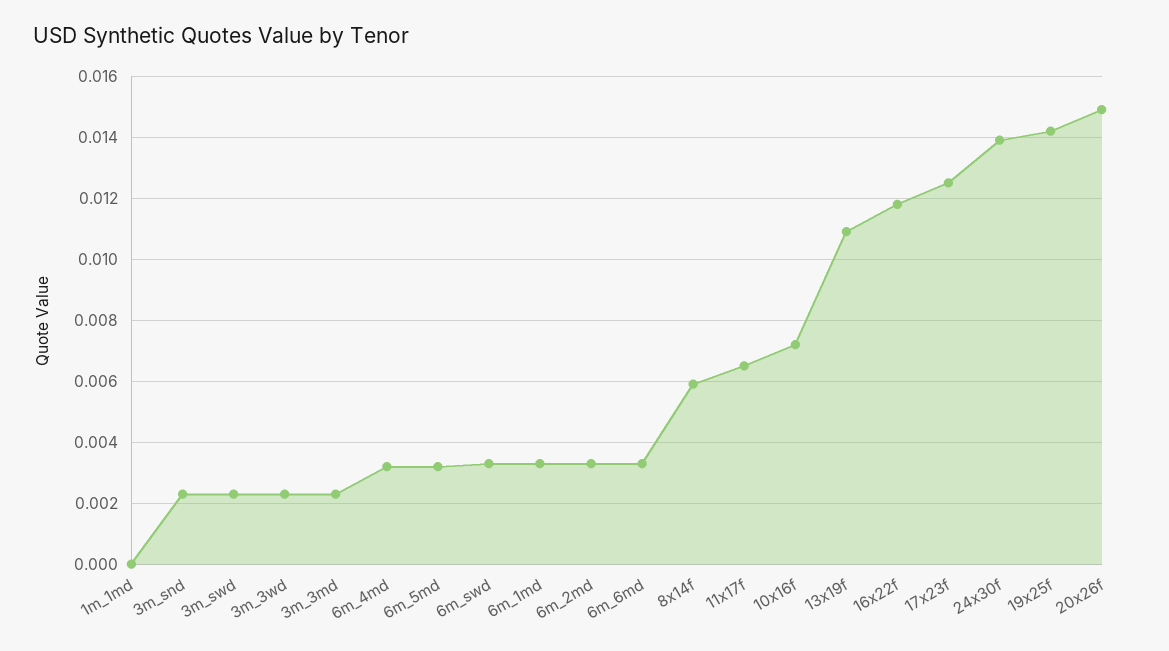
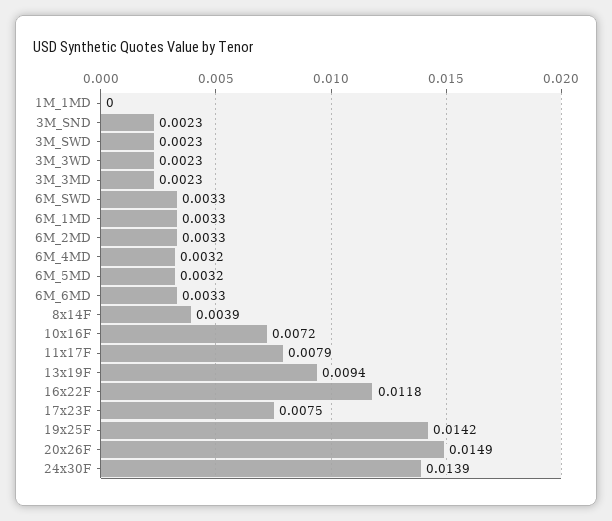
  {
    "1m_1md": 0,
    "3m_snd": 0.0023,
    "3m_swd": 0.0023,
    "3m_3wd": 0.0023,
    "3m_3md": 0.0023,
    "6m_4md": 0.0032,
    "6m_5md": 0.0032,
    "6m_swd": 0.0033,
    "6m_1md": 0.0033,
    "6m_2md": 0.0033,
    "6m_6md": 0.0033,
-   "8x14f": 0.006,
+   "8x14f": 0.0039,
-   "11x17f": 0.0065,
+   "11x17f": 0.0079,
    "10x16f": 0.0072,
-   "13x19f": 0.011,
+   "13x19f": 0.0094,
    "16x22f": 0.0118,
-   "17x23f": 0.0125,
+   "17x23f": 0.0075,
    "24x30f": 0.0139,
    "19x25f": 0.0142,
    "20x26f": 0.0149
  }

